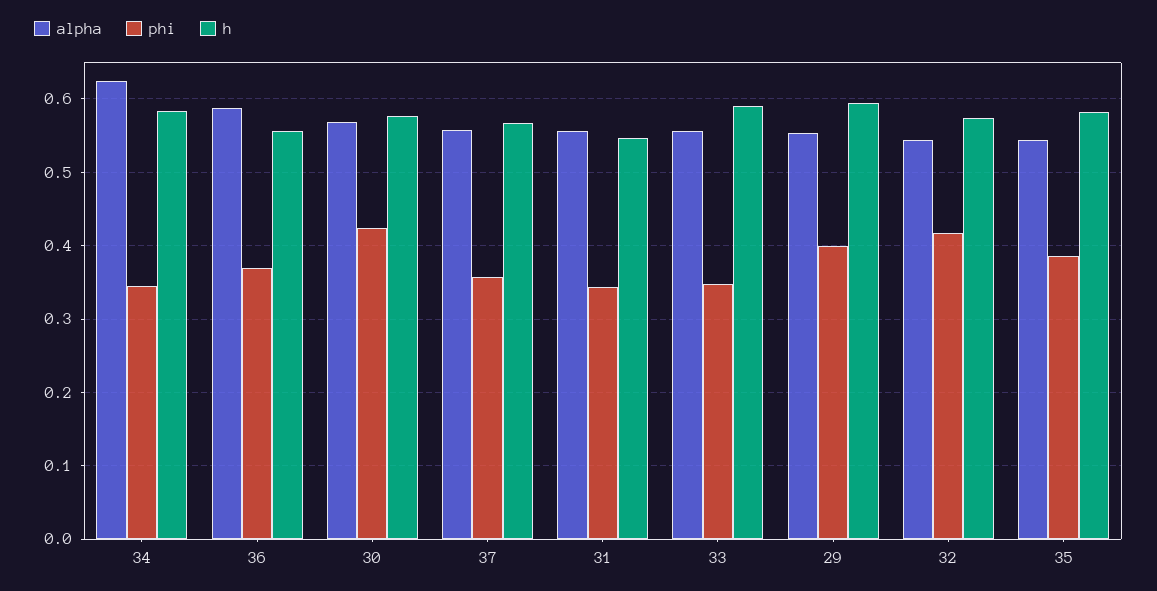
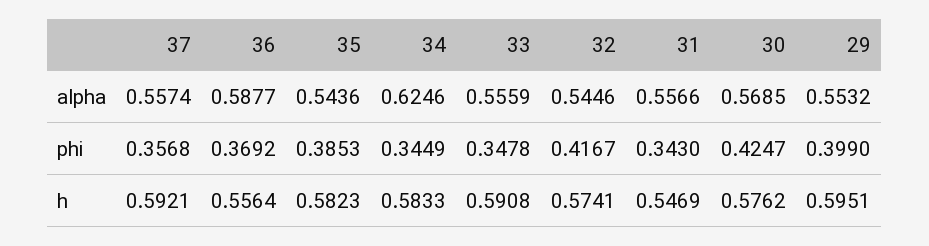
  {
    "alpha": {
      "34": 0.6246,
      "36": 0.5877,
      "30": 0.5685,
      "37": 0.5574,
      "31": 0.5566,
      "33": 0.5559,
      "29": 0.5532,
      "32": 0.5446,
      "35": 0.5436
    },
    "phi": {
      "34": 0.3449,
      "36": 0.3692,
      "30": 0.4247,
      "37": 0.3568,
      "31": 0.343,
      "33": 0.3478,
      "29": 0.399,
      "32": 0.4167,
      "35": 0.3853
    },
    "h": {
      "34": 0.5833,
      "36": 0.5564,
      "30": 0.5762,
-     "37": 0.57,
+     "37": 0.5921,
      "31": 0.5469,
      "33": 0.5908,
      "29": 0.5951,
      "32": 0.5741,
      "35": 0.5823
    }
  }

